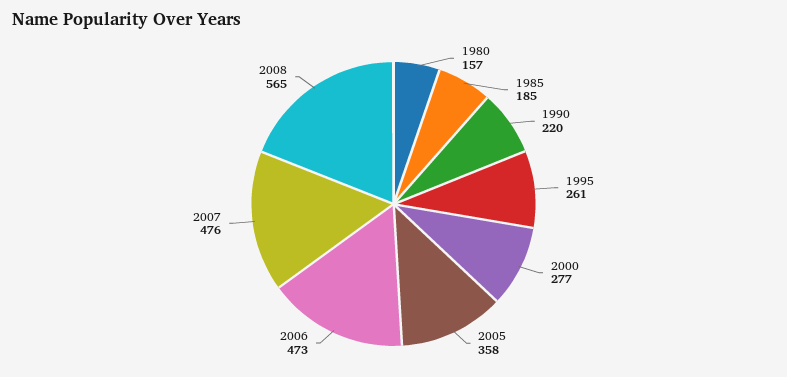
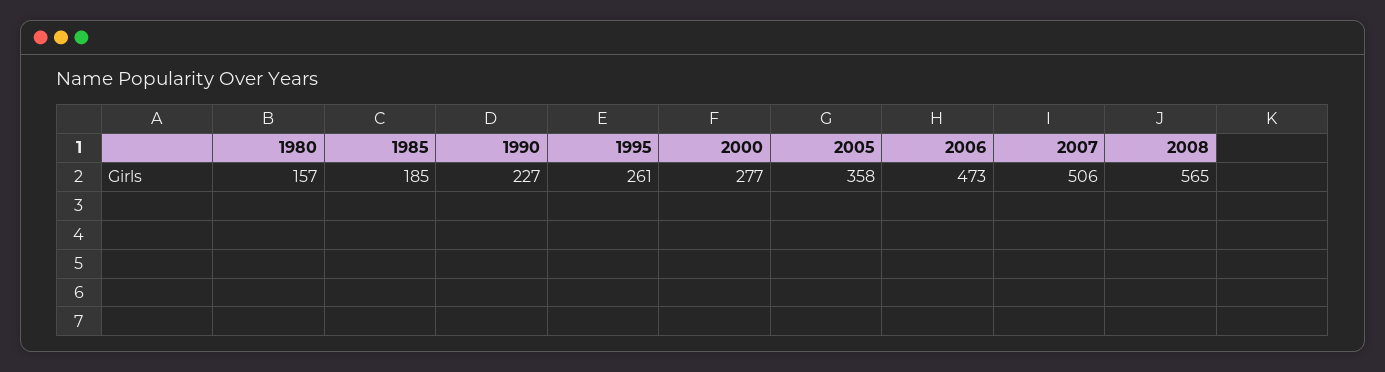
  {
    "1980": 157,
    "1985": 185,
-   "1990": 220,
+   "1990": 227,
    "1995": 261,
    "2000": 277,
    "2005": 358,
    "2006": 473,
-   "2007": 476,
+   "2007": 506,
    "2008": 565
  }

